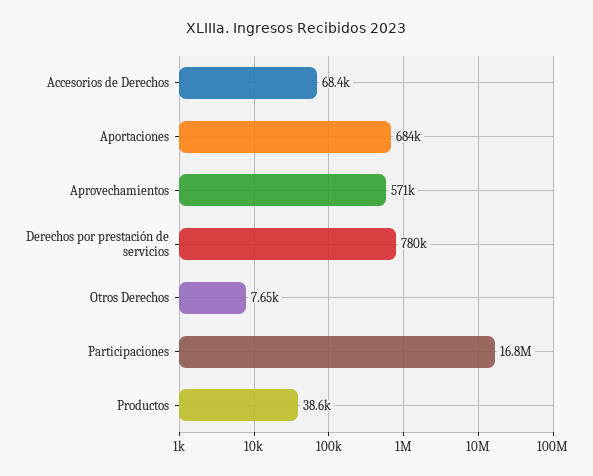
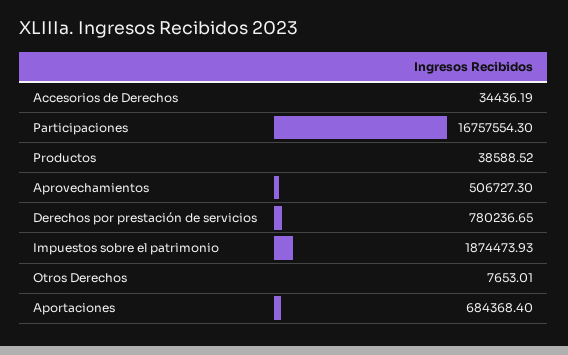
  {
-   "Accesorios de Derechos": 68400,
+   "Accesorios de Derechos": 34436.19,
    "Aportaciones": 684368.4,
-   "Aprovechamientos": 571000,
+   "Aprovechamientos": 506727.3,
    "Derechos por prestación de servicios": 780236.65,
    "Otros Derechos": 7653.01,
    "Participaciones": 16757554.3,
-   "Productos": 38588.52
+   "Productos": 38588.52,
+   "Impuestos sobre el patrimonio": 1874473.93
  }

